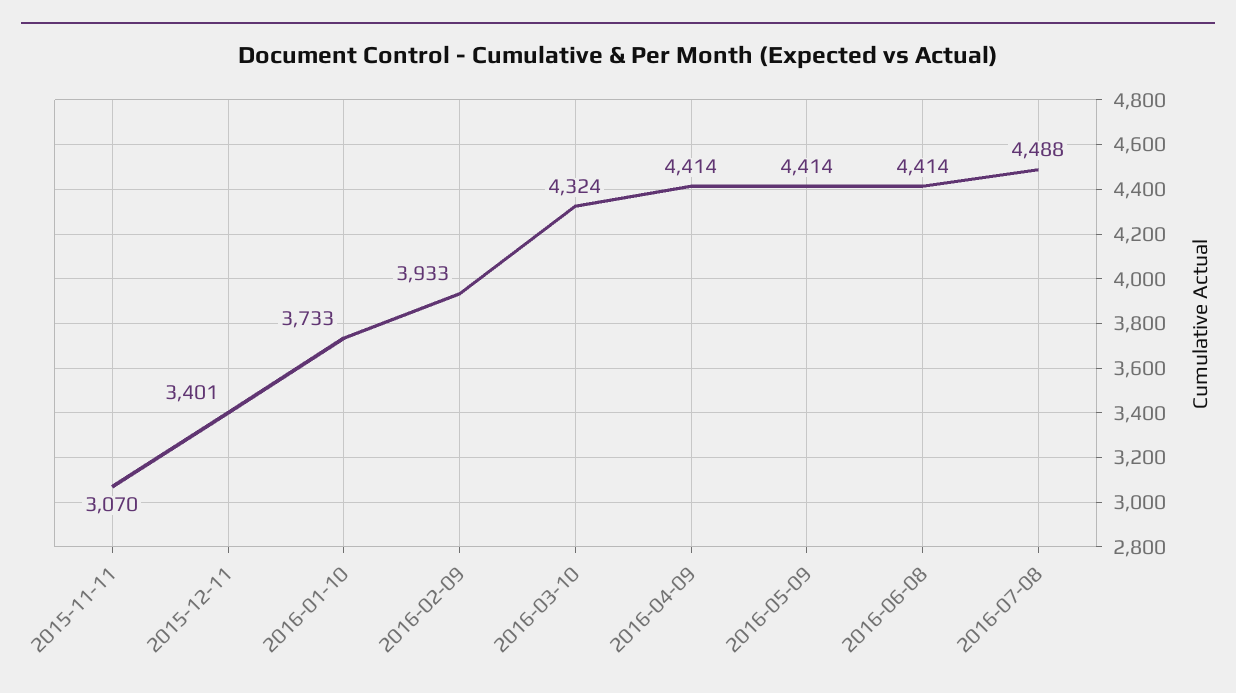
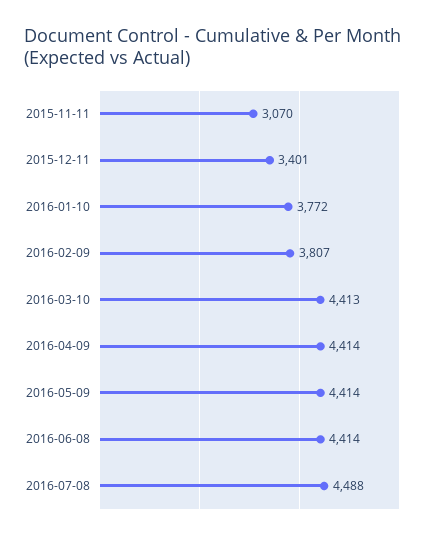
  {
    "2015-11-11": 3070,
    "2015-12-11": 3401,
-   "2016-01-10": 3733,
+   "2016-01-10": 3772,
-   "2016-02-09": 3933,
+   "2016-02-09": 3807,
-   "2016-03-10": 4324,
+   "2016-03-10": 4413,
    "2016-04-09": 4414,
    "2016-05-09": 4414,
    "2016-06-08": 4414,
    "2016-07-08": 4488
  }

